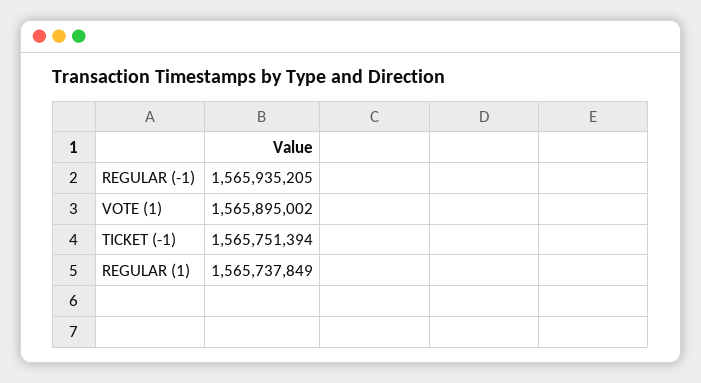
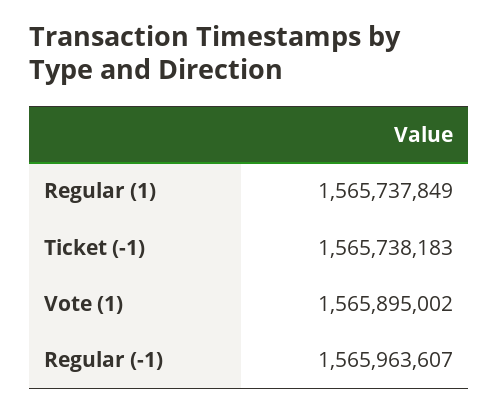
  {
-   "REGULAR (-1)": 1565935205,
+   "REGULAR (-1)": 1565963607,
    "VOTE (1)": 1565895002,
-   "TICKET (-1)": 1565751394,
+   "TICKET (-1)": 1565738183,
    "REGULAR (1)": 1565737849
  }

